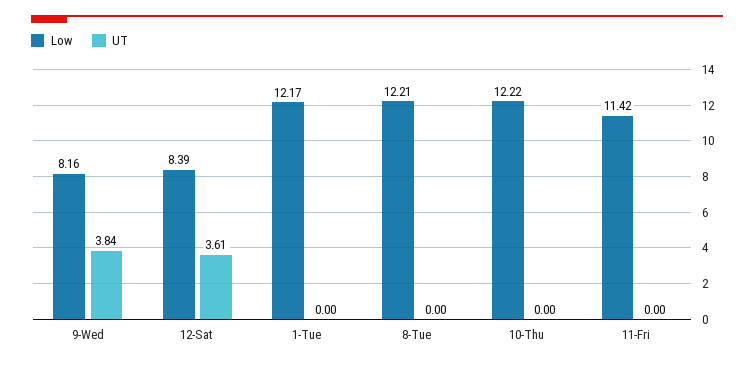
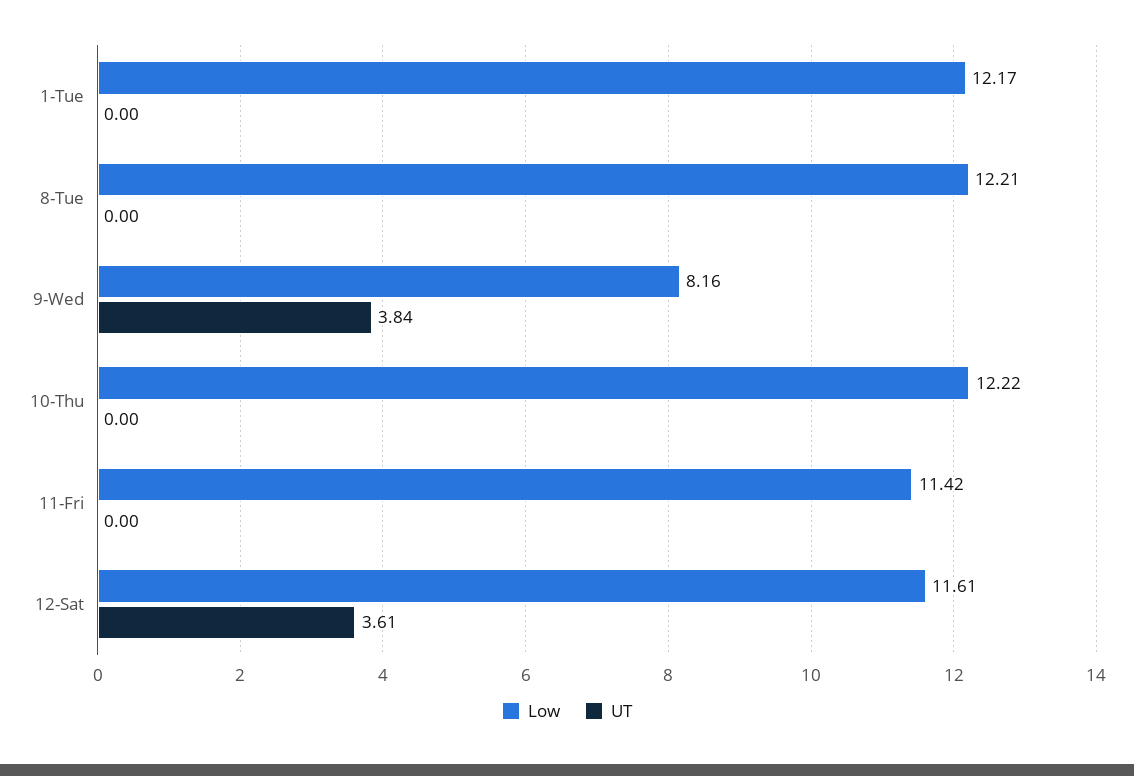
  {
    "Low": {
      "9-Wed": 8.16,
-     "12-Sat": 8.39,
+     "12-Sat": 11.61,
      "1-Tue": 12.17,
      "8-Tue": 12.21,
      "10-Thu": 12.22,
      "11-Fri": 11.42
    },
    "UT": {
      "9-Wed": 3.84,
      "12-Sat": 3.61,
      "1-Tue": 0,
      "8-Tue": 0,
      "10-Thu": 0,
      "11-Fri": 0
    }
  }

